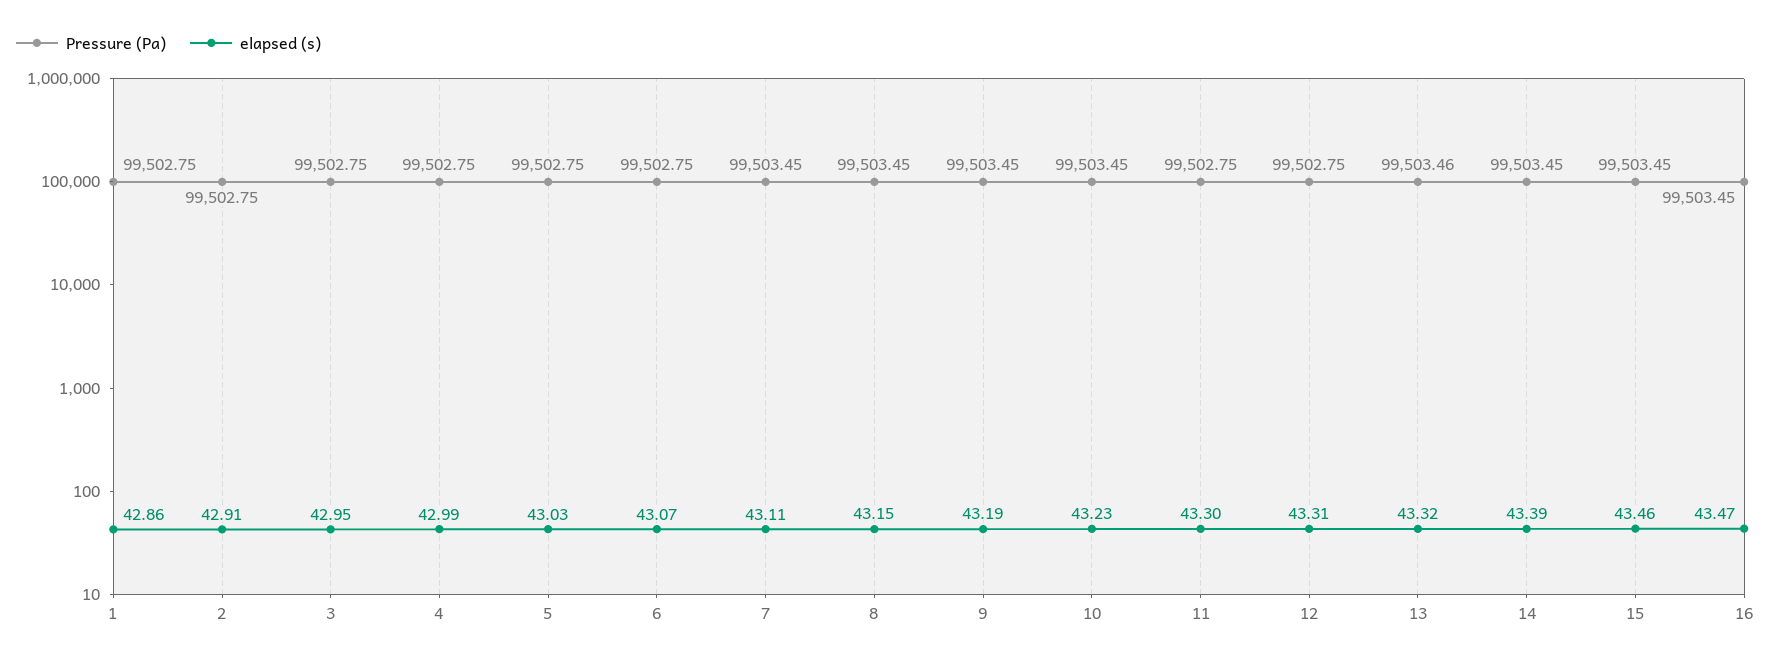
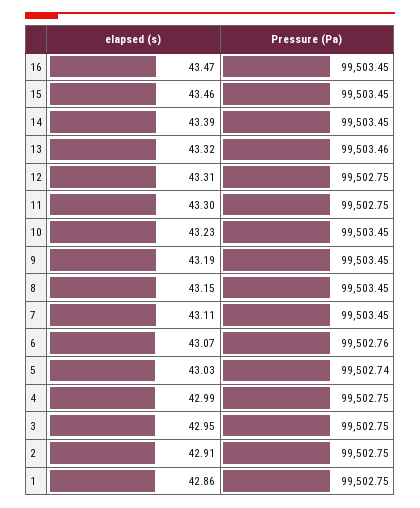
  {
    "Pressure (Pa)": {
      "1": 99502.75,
      "2": 99502.75,
      "3": 99502.75,
      "4": 99502.75,
-     "5": 99502.75,
+     "5": 99502.74,
-     "6": 99502.75,
+     "6": 99502.76,
      "7": 99503.45,
      "8": 99503.45,
      "9": 99503.45,
      "10": 99503.45,
      "11": 99502.75,
      "12": 99502.75,
      "13": 99503.46,
      "14": 99503.45,
      "15": 99503.45,
      "16": 99503.45
    },
    "elapsed (s)": {
      "1": 42.86,
      "2": 42.91,
      "3": 42.95,
      "4": 42.99,
      "5": 43.03,
      "6": 43.07,
      "7": 43.11,
      "8": 43.15,
      "9": 43.19,
      "10": 43.23,
      "11": 43.3,
      "12": 43.31,
      "13": 43.32,
      "14": 43.39,
      "15": 43.46,
      "16": 43.47
    }
  }

